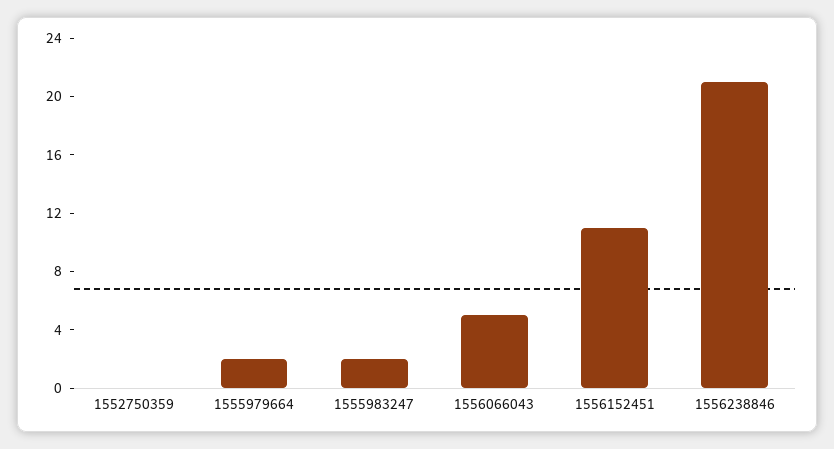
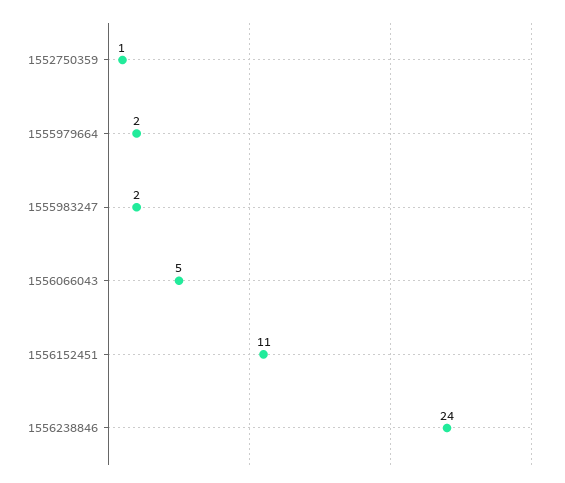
  {
-   "1552750359": 0,
+   "1552750359": 1,
    "1555979664": 2,
    "1555983247": 2,
    "1556066043": 5,
    "1556152451": 11,
-   "1556238846": 21
+   "1556238846": 24
  }

